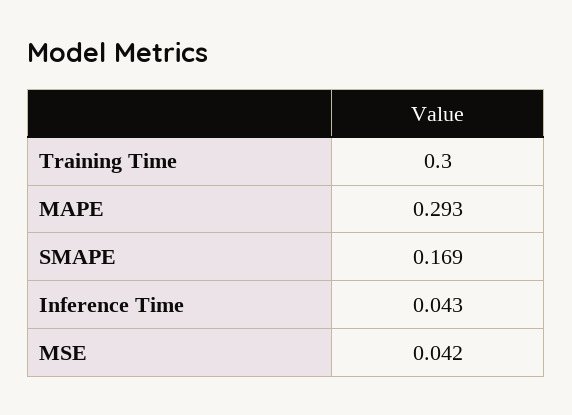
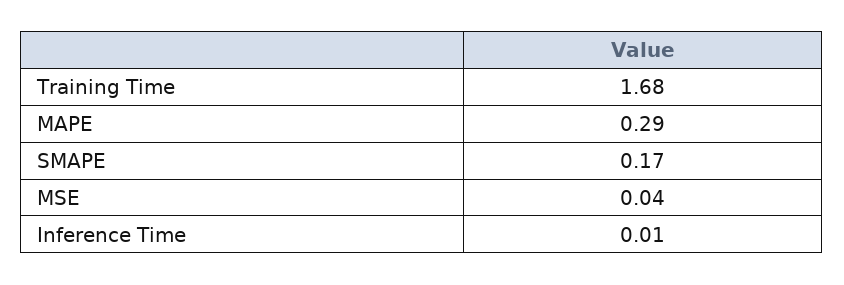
  {
-   "Training Time": 0.3,
+   "Training Time": 1.68,
    "MAPE": 0.293,
    "SMAPE": 0.169,
-   "Inference Time": 0.043,
+   "Inference Time": 0.01,
    "MSE": 0.042
  }

